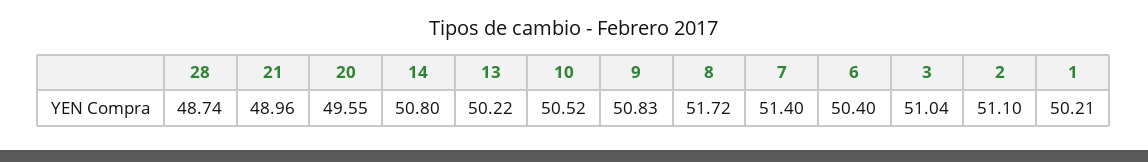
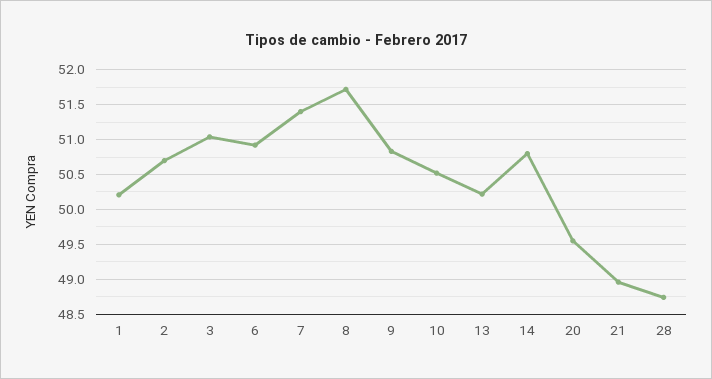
  {
    "28": 48.74,
    "21": 48.96,
    "20": 49.55,
    "14": 50.8,
    "13": 50.22,
    "10": 50.52,
    "9": 50.83,
    "8": 51.72,
    "7": 51.4,
-   "6": 50.4,
+   "6": 50.9,
    "3": 51.04,
-   "2": 51.1,
+   "2": 50.7,
    "1": 50.21
  }

